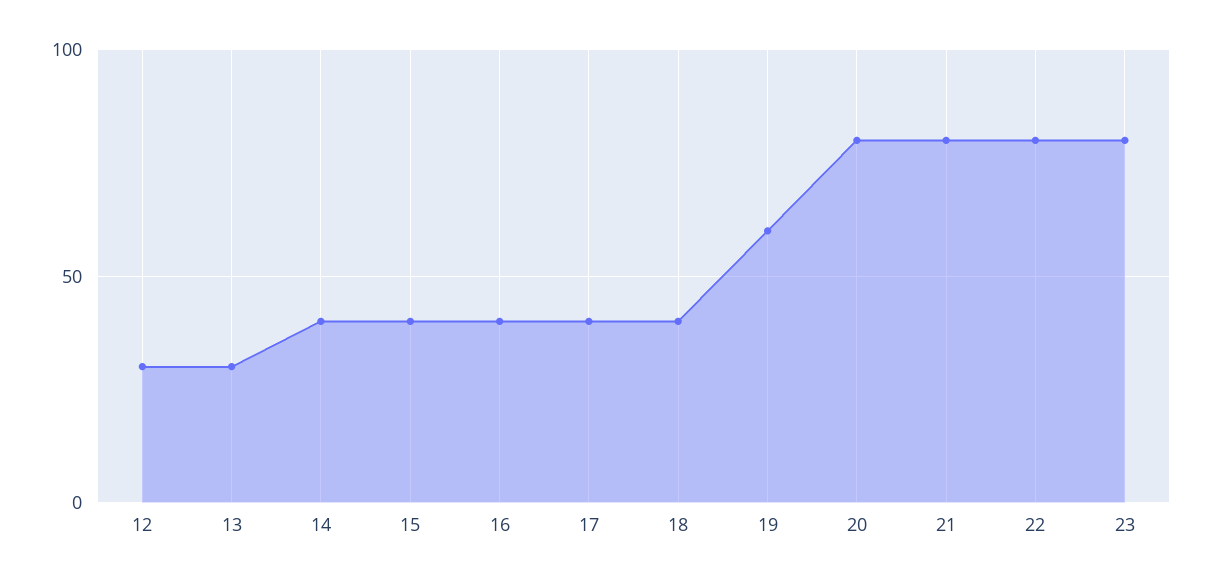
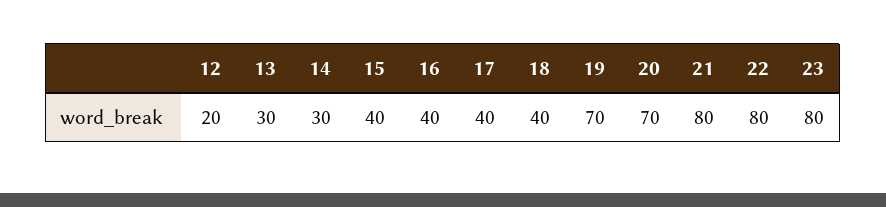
  {
-   "12": 30,
+   "12": 20,
    "13": 30,
-   "14": 40,
+   "14": 30,
    "15": 40,
    "16": 40,
    "17": 40,
    "18": 40,
-   "19": 60,
+   "19": 70,
-   "20": 80,
+   "20": 70,
    "21": 80,
    "22": 80,
    "23": 80
  }

